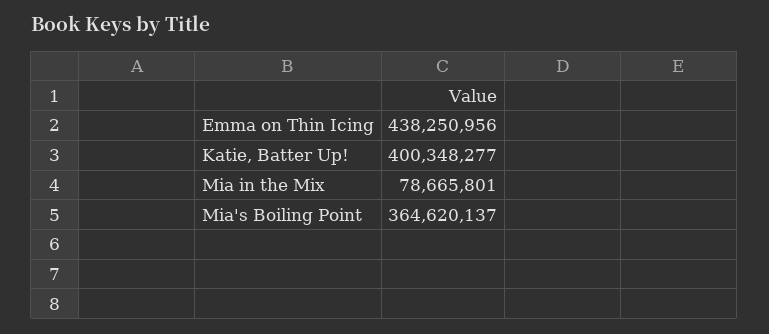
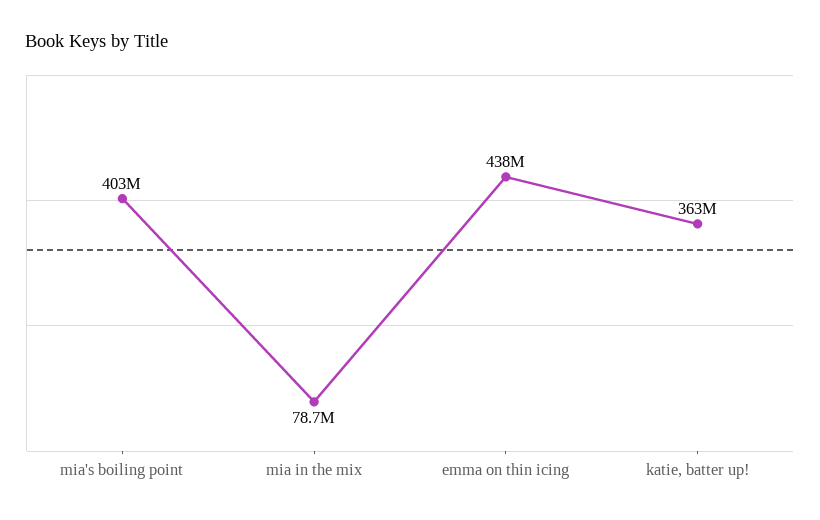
  {
    "Emma on Thin Icing": 438250956,
-   "Katie, Batter Up!": 400348277,
+   "Katie, Batter Up!": 363000000,
    "Mia in the Mix": 78665801,
-   "Mia's Boiling Point": 364620137
+   "Mia's Boiling Point": 403000000
  }

